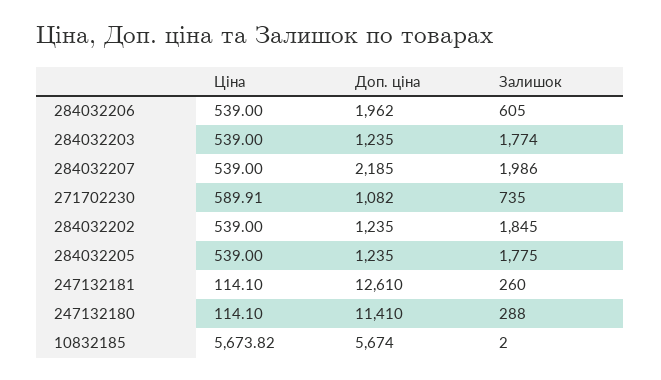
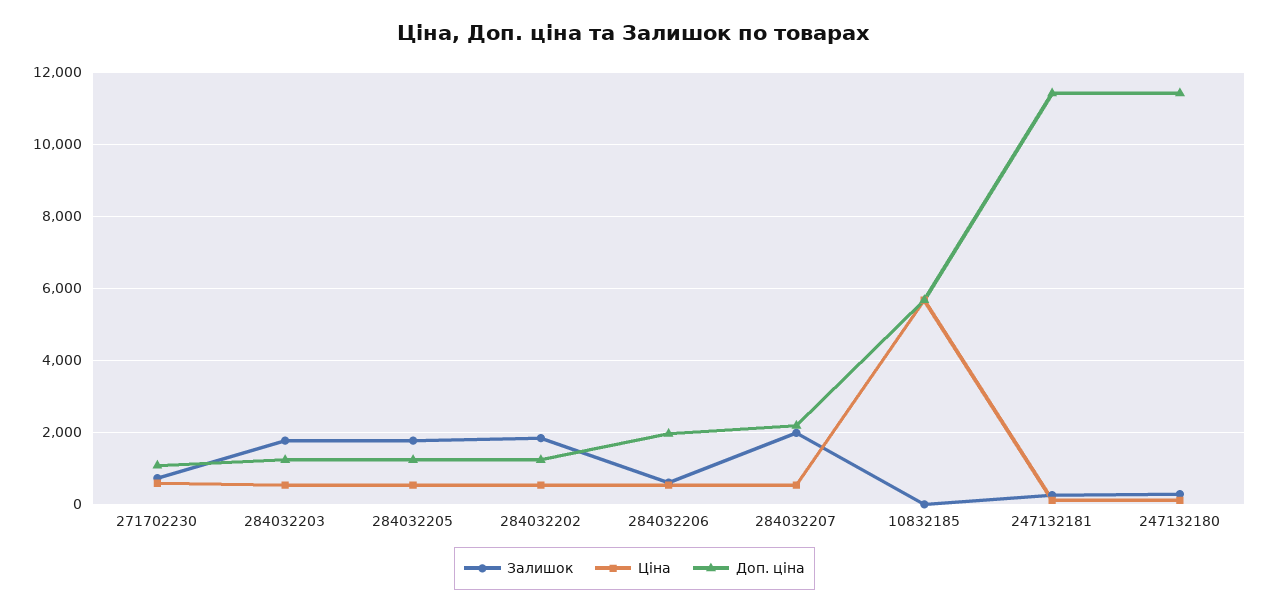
  {
    "Ціна": {
      "284032206": 539,
      "284032203": 539,
      "284032207": 539,
      "271702230": 589.91,
      "284032202": 539,
      "284032205": 539,
      "247132181": 114.1,
      "247132180": 114.1,
      "10832185": 5673.82
    },
    "Доп. ціна": {
      "284032206": 1962,
      "284032203": 1235,
      "284032207": 2185,
      "271702230": 1082,
      "284032202": 1235,
      "284032205": 1235,
-     "247132181": 12610,
+     "247132181": 11400,
      "247132180": 11410,
      "10832185": 5674
    },
    "Залишок": {
      "284032206": 605,
      "284032203": 1774,
      "284032207": 1986,
      "271702230": 735,
      "284032202": 1845,
      "284032205": 1775,
      "247132181": 260,
      "247132180": 288,
      "10832185": 2
    }
  }

